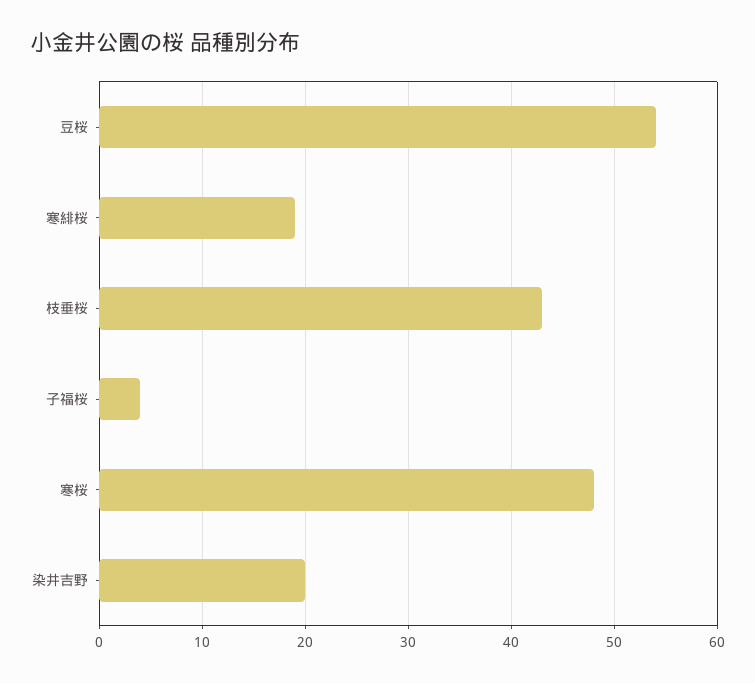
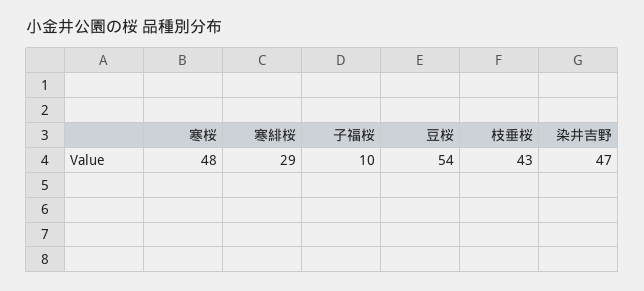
  {
    "豆桜": 54,
-   "寒緋桜": 19,
+   "寒緋桜": 29,
    "枝垂桜": 43,
-   "子福桜": 4,
+   "子福桜": 10,
    "寒桜": 48,
-   "染井吉野": 20
+   "染井吉野": 47
  }

